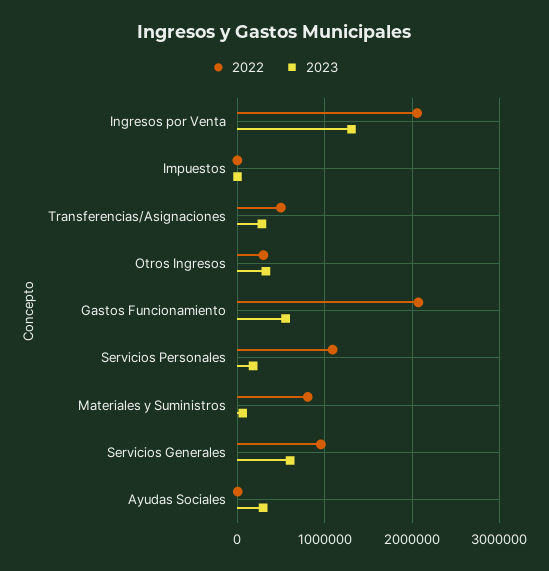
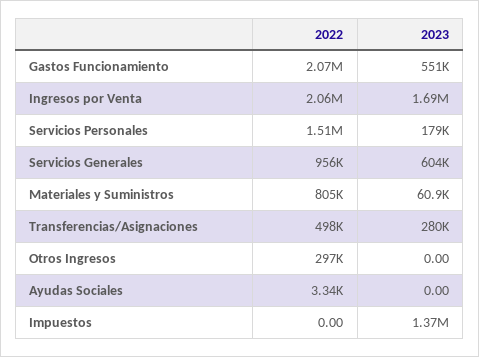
  {
    "2022": {
      "Ingresos por Venta": 2060000,
      "Impuestos": 0,
      "Transferencias/Asignaciones": 498000,
      "Otros Ingresos": 297000,
      "Gastos Funcionamiento": 2070000,
-     "Servicios Personales": 1100000,
+     "Servicios Personales": 1510000,
      "Materiales y Suministros": 805000,
      "Servicios Generales": 956000,
      "Ayudas Sociales": 3340
    },
    "2023": {
-     "Ingresos por Venta": 1300000,
+     "Ingresos por Venta": 1690000,
-     "Impuestos": 0,
+     "Impuestos": 1370000,
      "Transferencias/Asignaciones": 280000,
-     "Otros Ingresos": 300000,
+     "Otros Ingresos": 0,
      "Gastos Funcionamiento": 551000,
      "Servicios Personales": 179000,
      "Materiales y Suministros": 60900,
      "Servicios Generales": 604000,
-     "Ayudas Sociales": 300000
+     "Ayudas Sociales": 0
    }
  }

